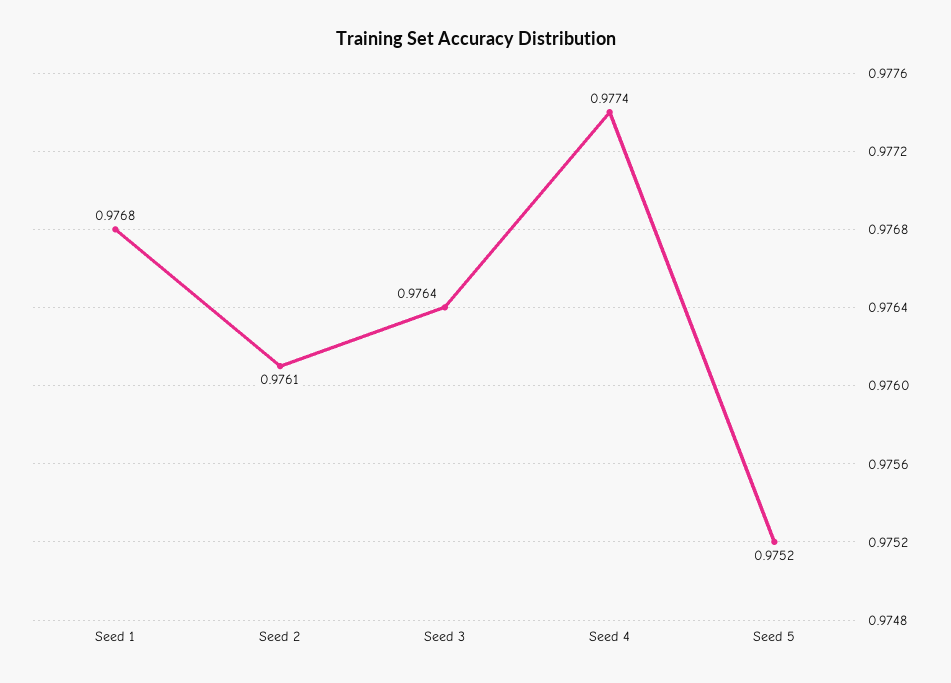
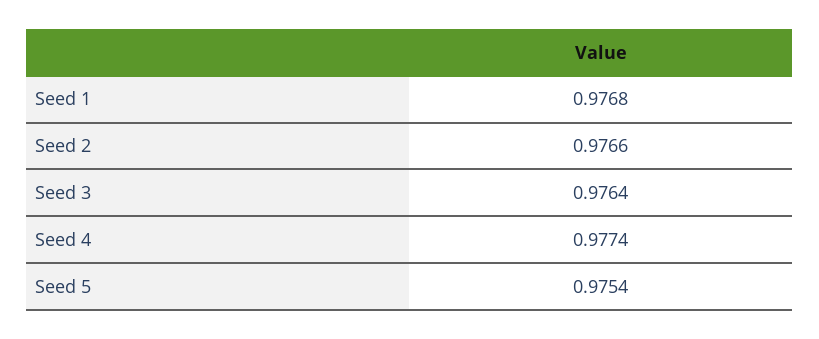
  {
    "Seed 1": 0.9768,
-   "Seed 2": 0.9761,
+   "Seed 2": 0.9766,
    "Seed 3": 0.9764,
    "Seed 4": 0.9774,
-   "Seed 5": 0.9752
+   "Seed 5": 0.9754
  }

